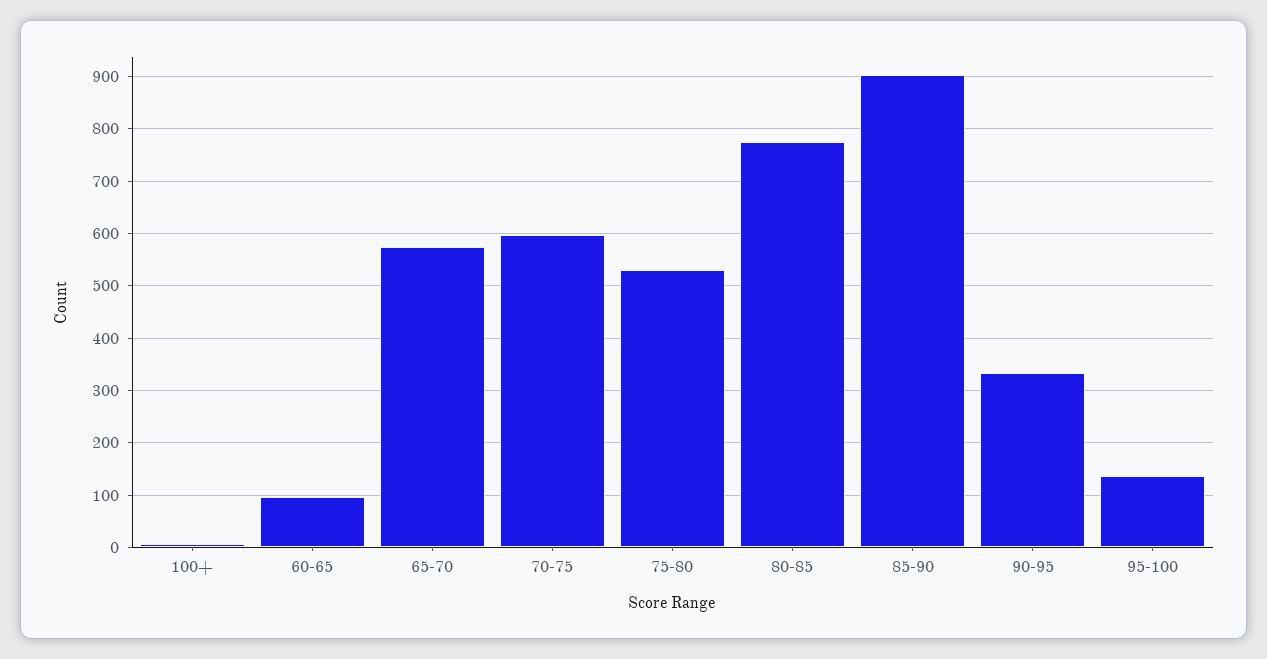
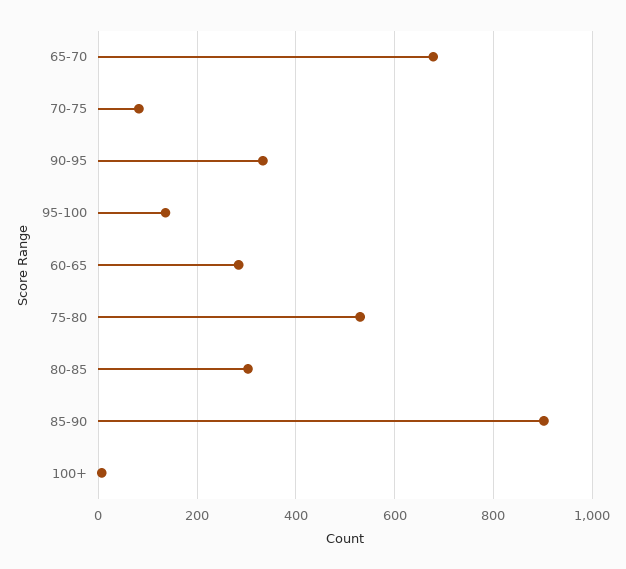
  {
    "100+": 0,
-   "60-65": 100,
+   "60-65": 280,
-   "65-70": 580,
+   "65-70": 680,
-   "70-75": 600,
+   "70-75": 80,
    "75-80": 540,
-   "80-85": 780,
+   "80-85": 300,
    "85-90": 900,
    "90-95": 340,
    "95-100": 140
  }

